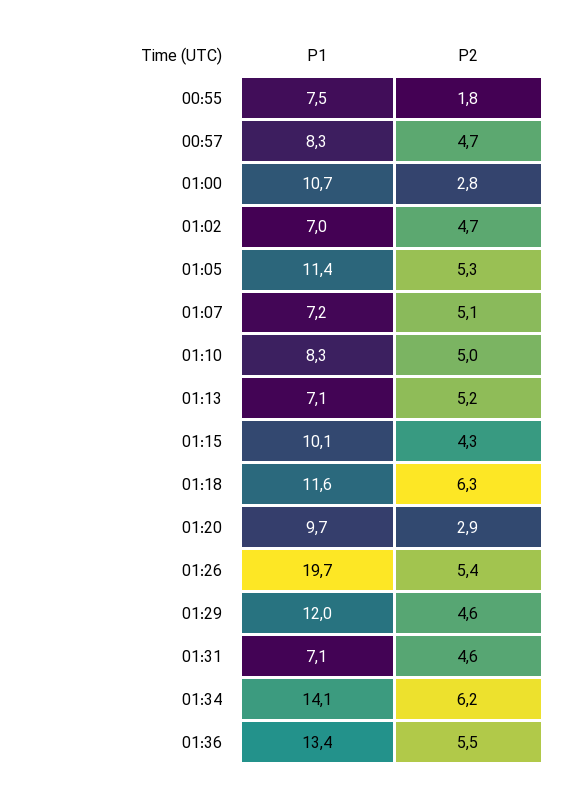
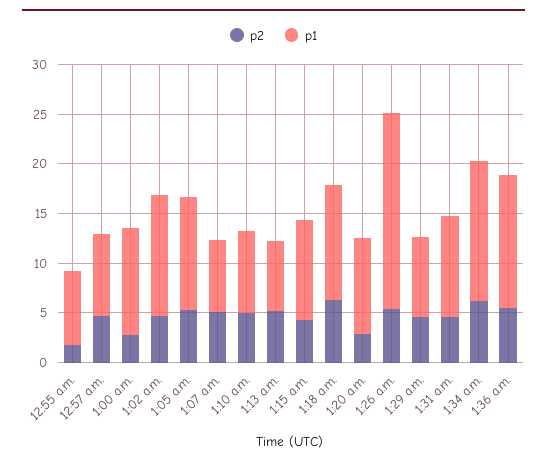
  {
    "P1": {
      "00:55": 7.5,
      "00:57": 8.3,
      "01:00": 10.7,
-     "01:02": 7,
+     "01:02": 12,
      "01:05": 11.4,
      "01:07": 7.2,
      "01:10": 8.3,
      "01:13": 7.1,
      "01:15": 10.1,
      "01:18": 11.6,
      "01:20": 9.7,
      "01:26": 19.7,
-     "01:29": 12,
+     "01:29": 8,
-     "01:31": 7.1,
+     "01:31": 10,
      "01:34": 14.1,
      "01:36": 13.4
    },
    "P2": {
      "00:55": 1.8,
      "00:57": 4.7,
      "01:00": 2.8,
      "01:02": 4.7,
      "01:05": 5.3,
      "01:07": 5.1,
      "01:10": 5,
      "01:13": 5.2,
      "01:15": 4.3,
      "01:18": 6.3,
      "01:20": 2.9,
      "01:26": 5.4,
      "01:29": 4.6,
      "01:31": 4.6,
      "01:34": 6.2,
      "01:36": 5.5
    }
  }

